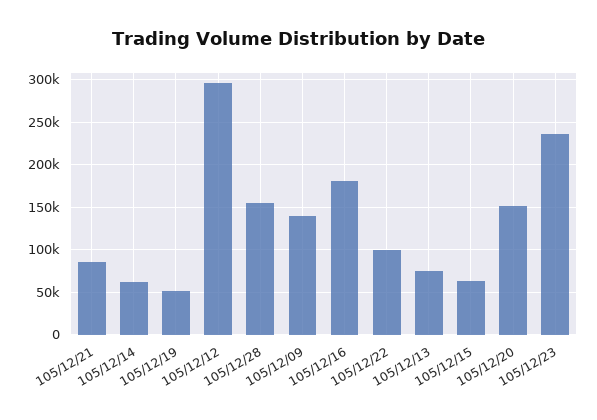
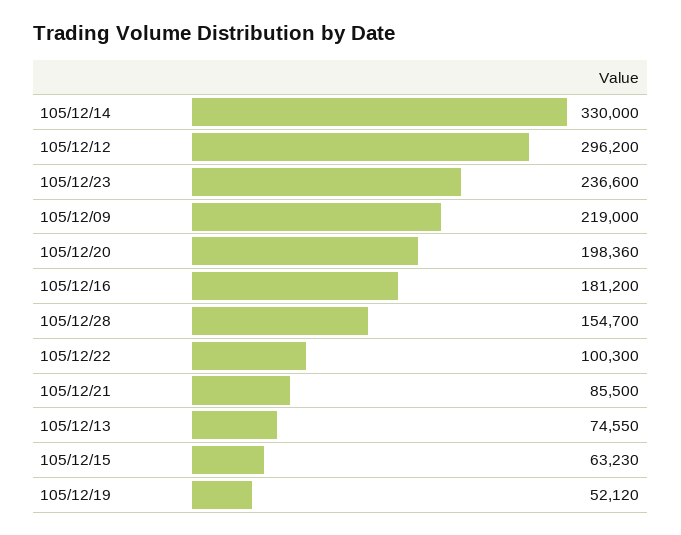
  {
    "105/12/21": 85500,
-   "105/12/14": 60000,
+   "105/12/14": 330000,
    "105/12/19": 52120,
    "105/12/12": 296200,
    "105/12/28": 154700,
-   "105/12/09": 140000,
+   "105/12/09": 219000,
    "105/12/16": 181200,
    "105/12/22": 100300,
    "105/12/13": 74550,
    "105/12/15": 63230,
-   "105/12/20": 150000,
+   "105/12/20": 198360,
    "105/12/23": 236600
  }

